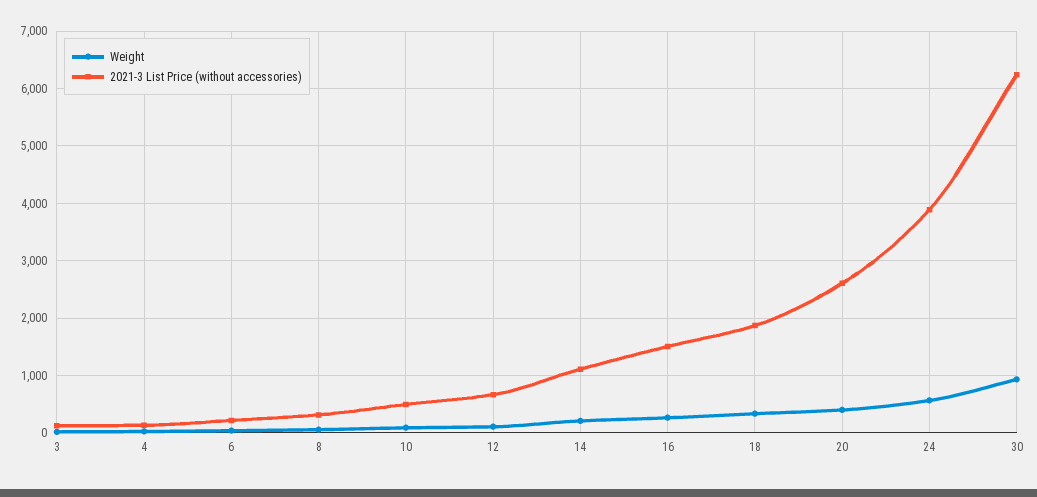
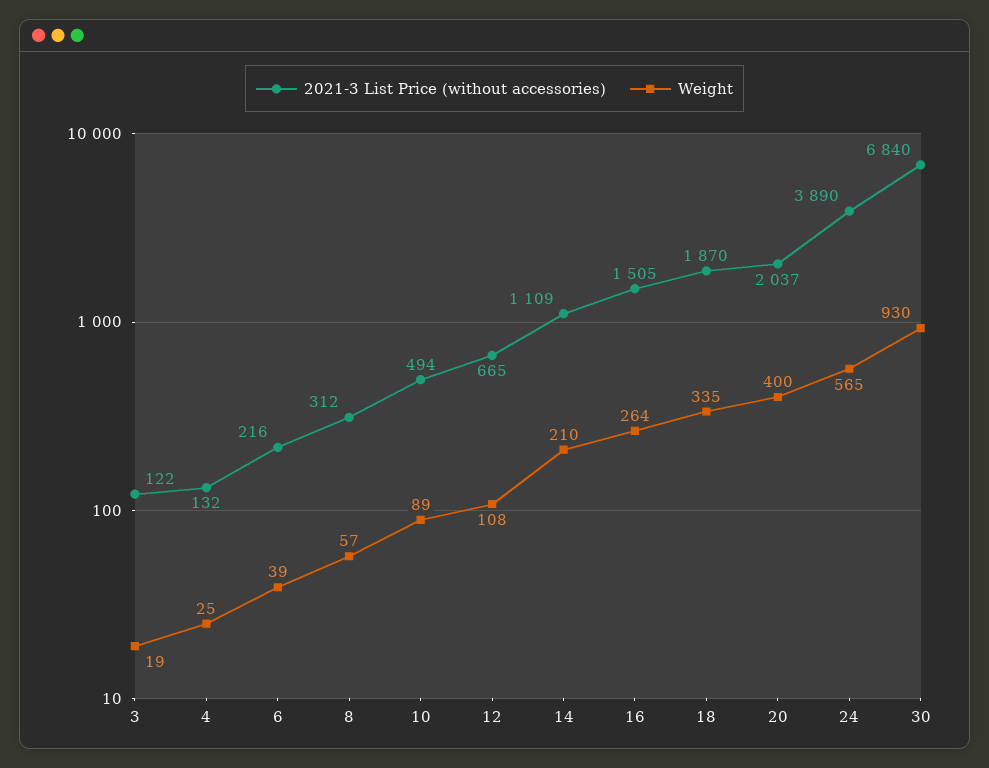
  {
    "Weight": {
      "3": 19,
      "4": 25,
      "6": 39,
      "8": 57,
      "10": 89,
      "12": 108,
      "14": 210,
      "16": 264,
      "18": 335,
      "20": 400,
      "24": 565,
      "30": 930
    },
    "2021-3 List Price (without accessories)": {
      "3": 122,
      "4": 132,
      "6": 216,
      "8": 312,
      "10": 494,
      "12": 665,
      "14": 1109,
      "16": 1505,
      "18": 1870,
-     "20": 2600,
+     "20": 2037,
      "24": 3890,
-     "30": 6200
+     "30": 6840
    }
  }

